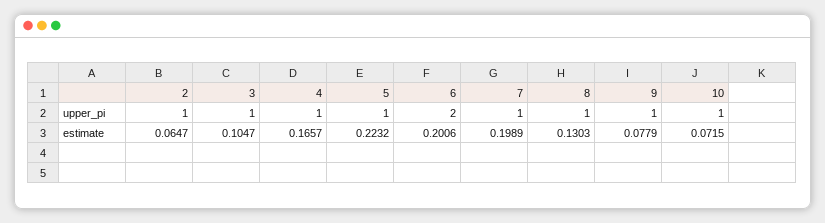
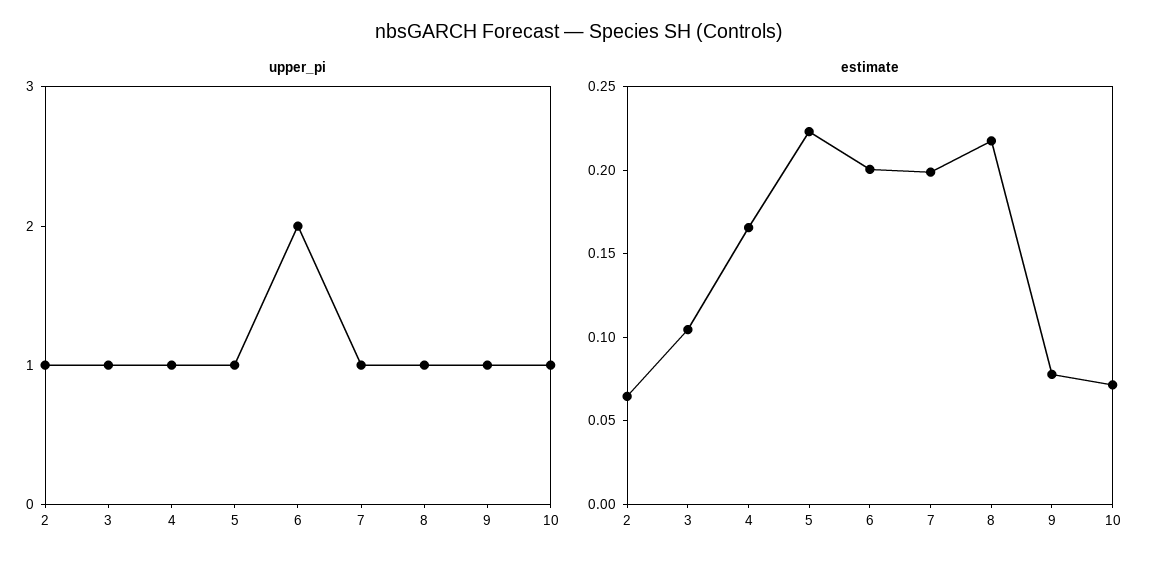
  {
    "upper_pi": {
      "2": 1,
      "3": 1,
      "4": 1,
      "5": 1,
      "6": 2,
      "7": 1,
      "8": 1,
      "9": 1,
      "10": 1
    },
    "estimate": {
      "2": 0.0647,
      "3": 0.1047,
      "4": 0.1657,
      "5": 0.2232,
      "6": 0.2006,
      "7": 0.1989,
-     "8": 0.1303,
+     "8": 0.22,
      "9": 0.0779,
      "10": 0.0715
    }
  }

